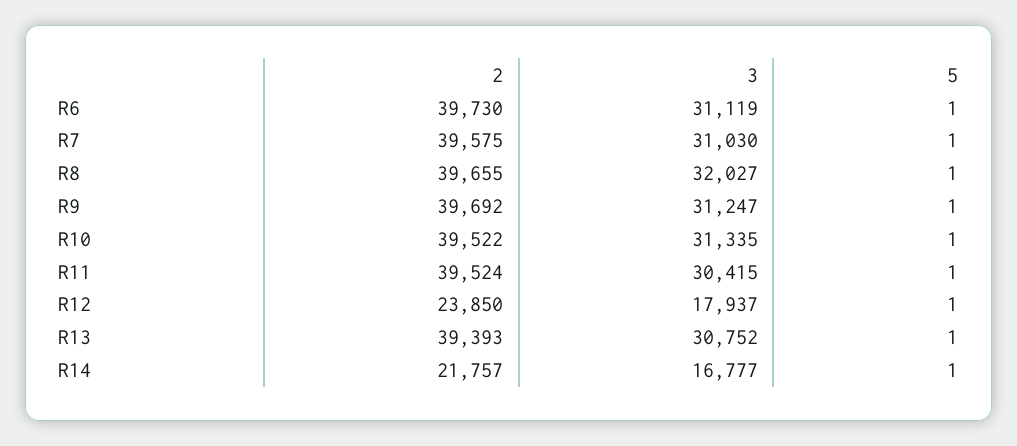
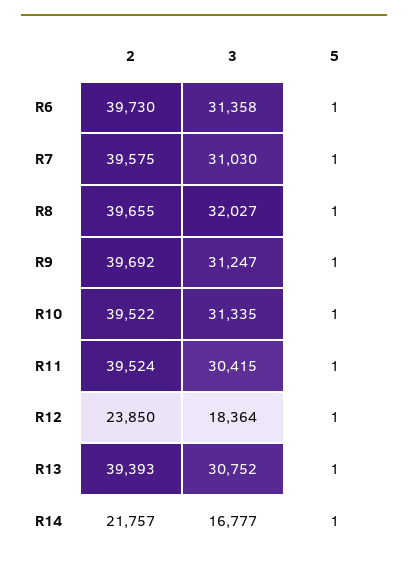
  {
    "2": {
      "R6": 39730,
      "R7": 39575,
      "R8": 39655,
      "R9": 39692,
      "R10": 39522,
      "R11": 39524,
      "R12": 23850,
      "R13": 39393,
      "R14": 21757
    },
    "3": {
-     "R6": 31119,
+     "R6": 31358,
      "R7": 31030,
      "R8": 32027,
      "R9": 31247,
      "R10": 31335,
      "R11": 30415,
-     "R12": 17937,
+     "R12": 18364,
      "R13": 30752,
      "R14": 16777
    },
    "5": {
      "R6": 1,
      "R7": 1,
      "R8": 1,
      "R9": 1,
      "R10": 1,
      "R11": 1,
      "R12": 1,
      "R13": 1,
      "R14": 1
    }
  }

